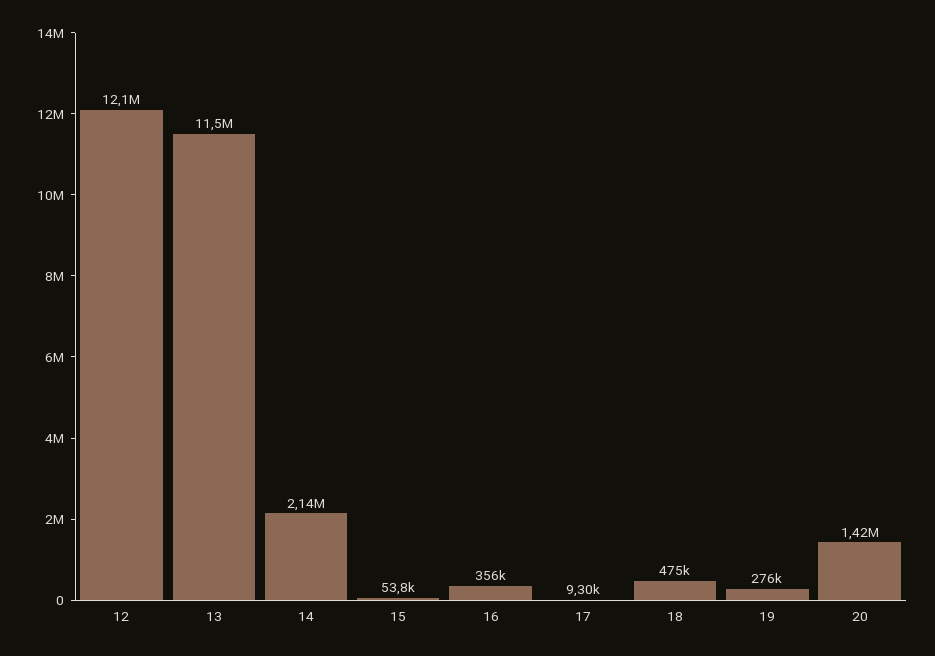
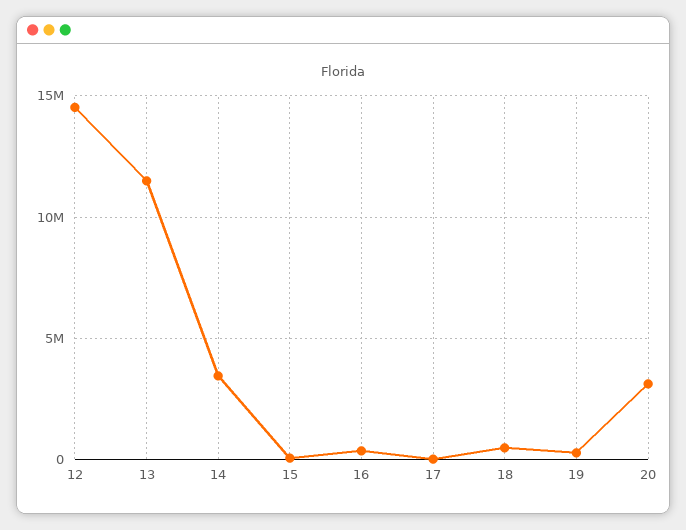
  {
-   "12": 12100000,
+   "12": 14500000,
    "13": 11500000,
-   "14": 2140000,
+   "14": 3500000,
    "15": 53800,
    "16": 356000,
    "17": 9300,
    "18": 475000,
    "19": 276000,
-   "20": 1420000
+   "20": 3000000
  }

